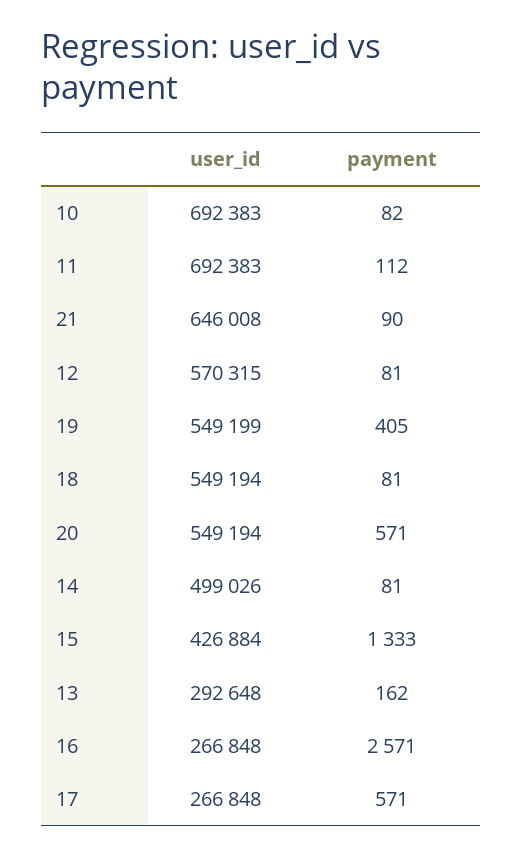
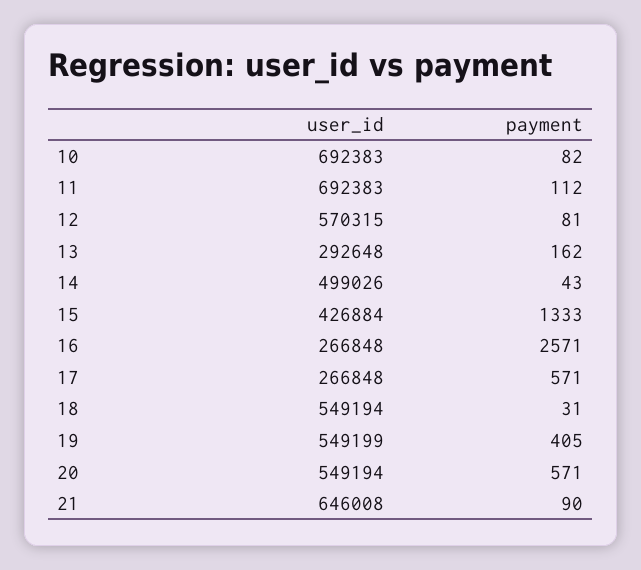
  {
    "user_id": {
      "10": 692383,
      "11": 692383,
      "21": 646008,
      "12": 570315,
      "19": 549199,
      "18": 549194,
      "20": 549194,
      "14": 499026,
      "15": 426884,
      "13": 292648,
      "16": 266848,
      "17": 266848
    },
    "payment": {
      "10": 82,
      "11": 112,
      "21": 90,
      "12": 81,
      "19": 405,
-     "18": 81,
+     "18": 31,
      "20": 571,
-     "14": 81,
+     "14": 43,
      "15": 1333,
      "13": 162,
      "16": 2571,
      "17": 571
    }
  }

